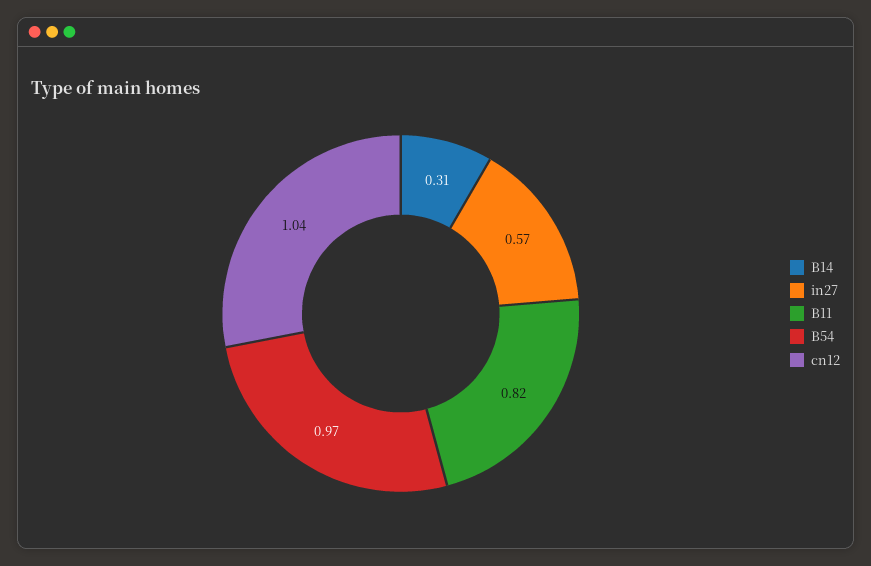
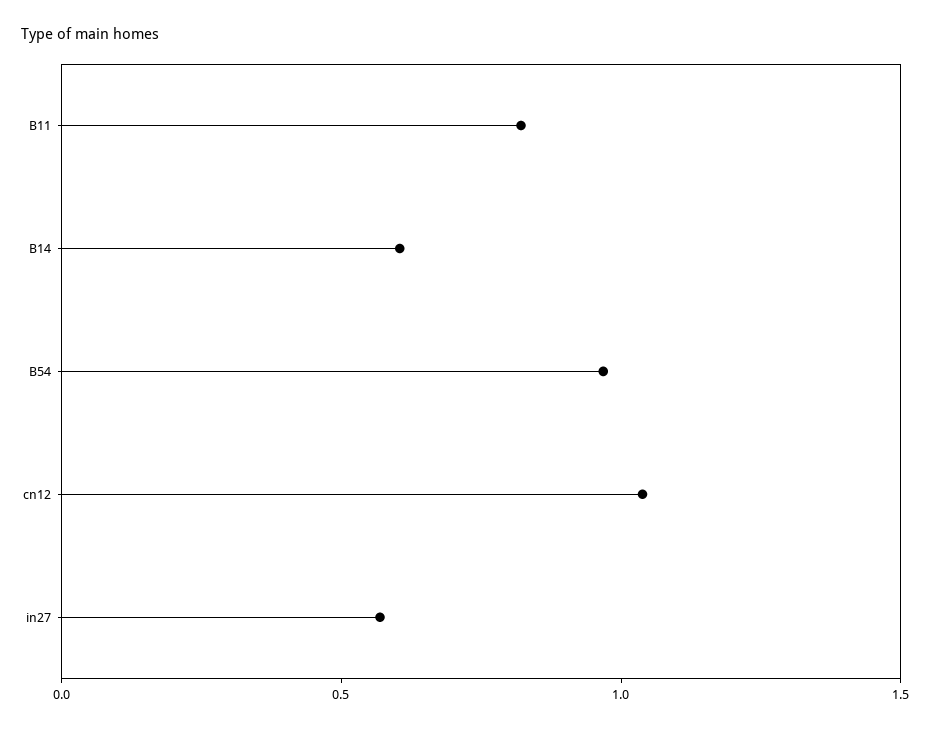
  {
-   "B14": 0.31,
+   "B14": 0.6,
    "in27": 0.57,
    "B11": 0.82,
    "B54": 0.97,
    "cn12": 1.04
  }

